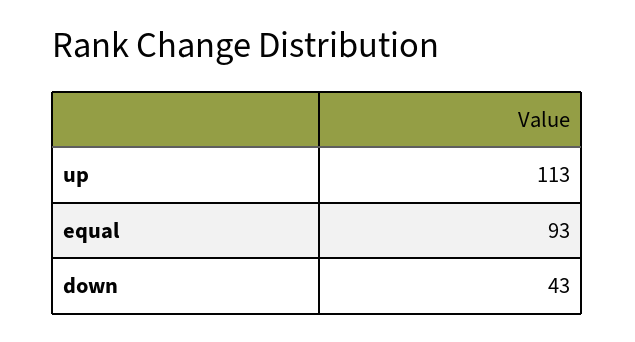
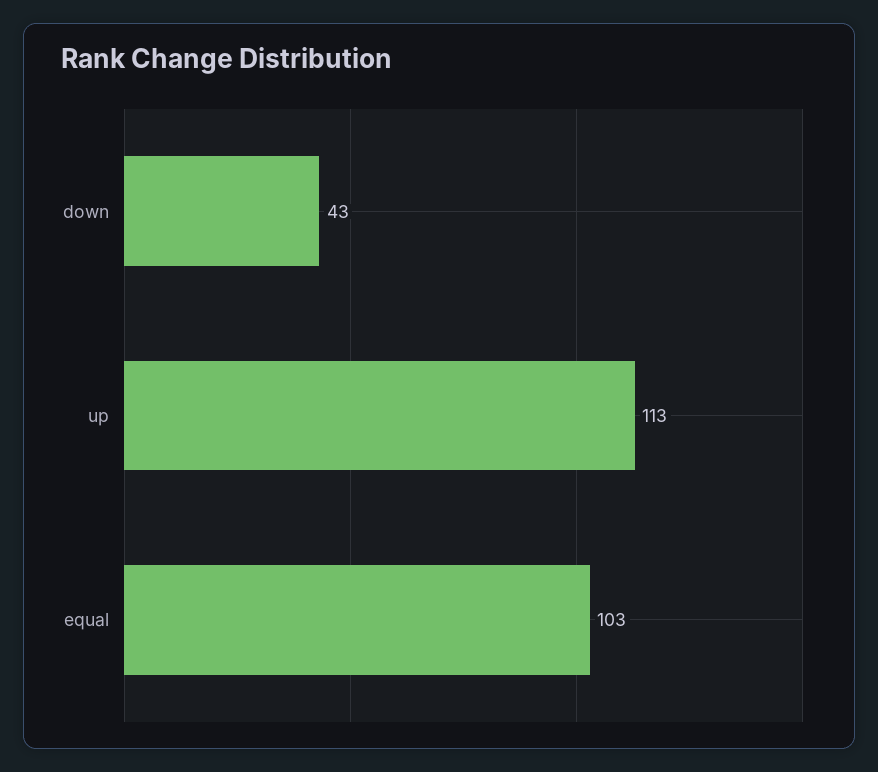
  {
    "up": 113,
-   "equal": 93,
+   "equal": 103,
    "down": 43
  }

